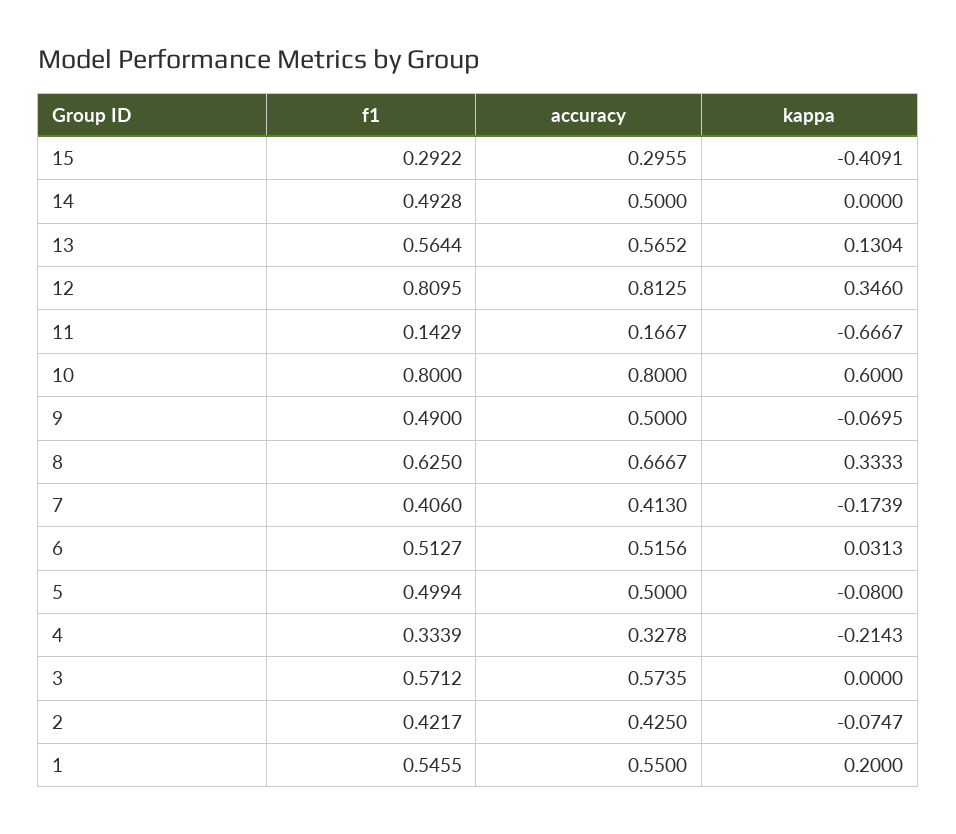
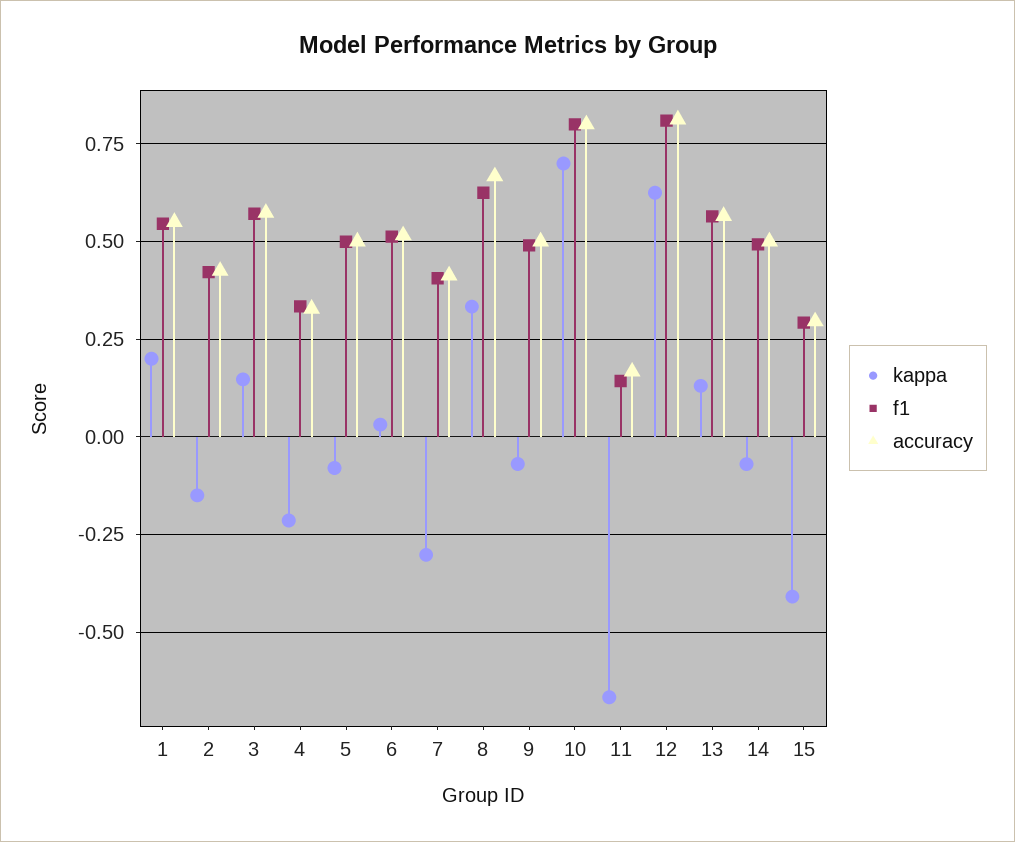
  {
    "f1": {
      "15": 0.2922,
      "14": 0.4928,
      "13": 0.5644,
      "12": 0.8095,
      "11": 0.1429,
      "10": 0.8,
      "9": 0.49,
      "8": 0.625,
      "7": 0.406,
      "6": 0.5127,
      "5": 0.4994,
      "4": 0.3339,
      "3": 0.5712,
      "2": 0.4217,
      "1": 0.5455
    },
    "accuracy": {
      "15": 0.2955,
      "14": 0.5,
      "13": 0.5652,
      "12": 0.8125,
      "11": 0.1667,
      "10": 0.8,
      "9": 0.5,
      "8": 0.6667,
      "7": 0.413,
      "6": 0.5156,
      "5": 0.5,
      "4": 0.3278,
      "3": 0.5735,
      "2": 0.425,
      "1": 0.55
    },
    "kappa": {
      "15": -0.4091,
-     "14": 0,
+     "14": -0.075,
      "13": 0.1304,
-     "12": 0.346,
+     "12": 0.625,
      "11": -0.6667,
-     "10": 0.6,
+     "10": 0.7,
      "9": -0.0695,
      "8": 0.3333,
-     "7": -0.1739,
+     "7": -0.3,
      "6": 0.0313,
      "5": -0.08,
      "4": -0.2143,
-     "3": 0,
+     "3": 0.15,
-     "2": -0.0747,
+     "2": -0.15,
      "1": 0.2
    }
  }

